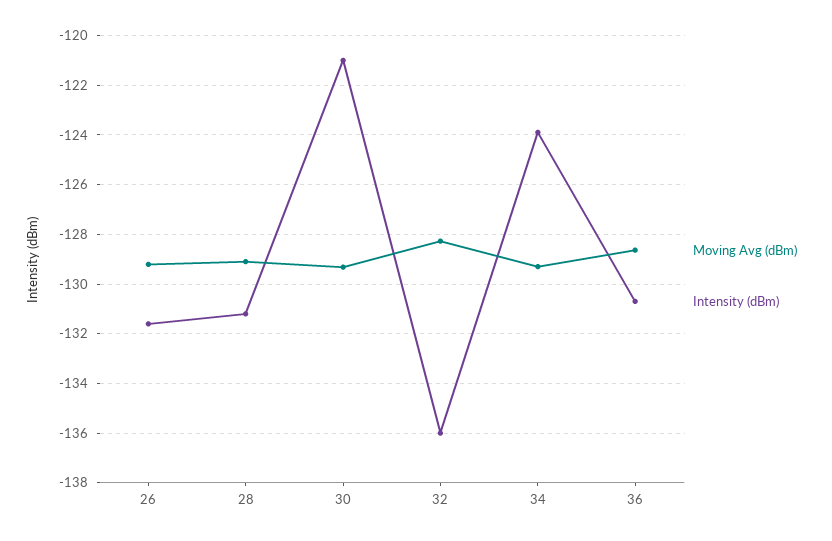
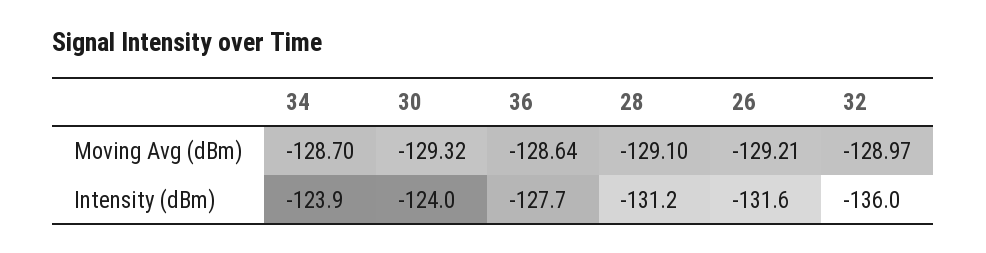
  {
    "Moving Avg (dBm)": {
      "26": -129.21,
      "28": -129.1,
      "30": -129.32,
-     "32": -128.25,
+     "32": -128.97,
-     "34": -129.25,
+     "34": -128.7,
      "36": -128.64
    },
    "Intensity (dBm)": {
      "26": -131.6,
      "28": -131.2,
-     "30": -121,
+     "30": -124,
      "32": -136,
      "34": -123.9,
-     "36": -130.75
+     "36": -127.7
    }
  }

